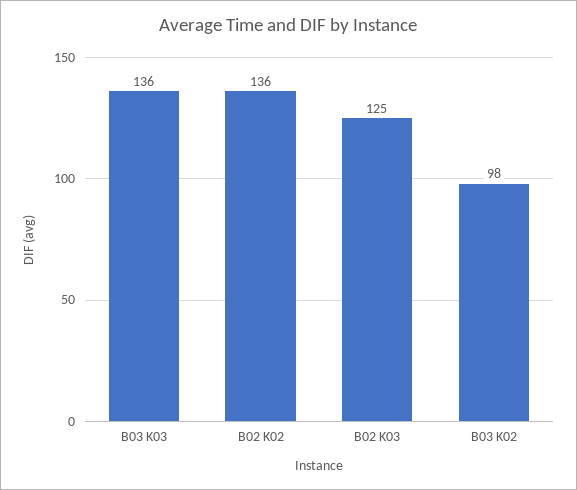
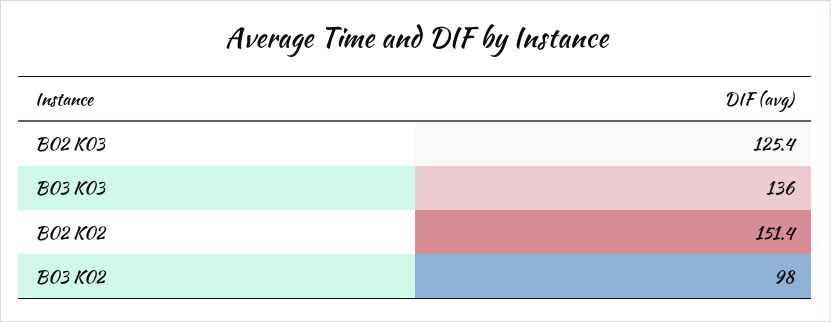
  {
    "B03 K03": 136,
-   "B02 K02": 136,
+   "B02 K02": 151.4,
    "B02 K03": 125.4,
    "B03 K02": 98
  }

